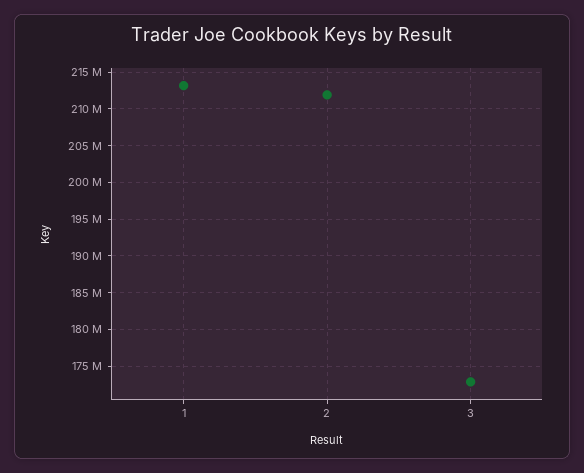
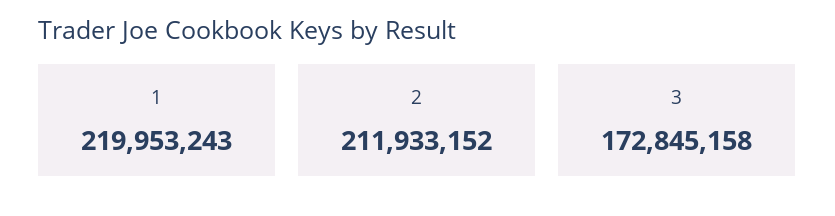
  {
-   "1": 213000000,
+   "1": 219953243,
    "2": 211933152,
    "3": 172845158
  }

